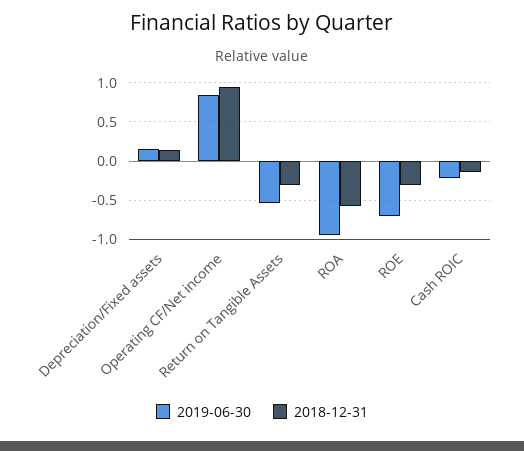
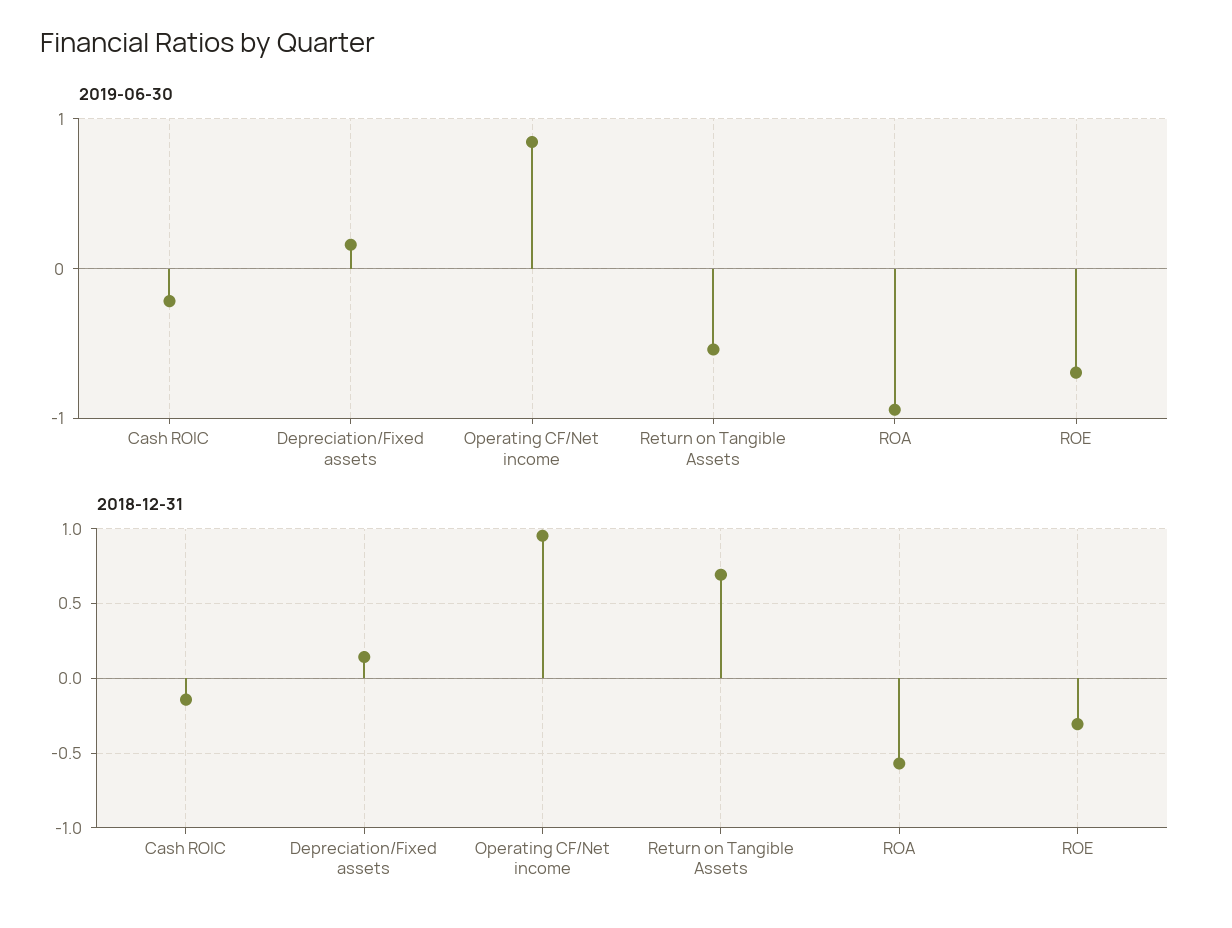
  {
    "2019-06-30": {
      "Depreciation/Fixed assets": 0.2,
      "Operating CF/Net income": 0.8,
      "Return on Tangible Assets": -0.5,
      "ROA": -0.9,
      "ROE": -0.7,
      "Cash ROIC": -0.2
    },
    "2018-12-31": {
      "Depreciation/Fixed assets": 0.15,
      "Operating CF/Net income": 0.95,
-     "Return on Tangible Assets": -0.3,
+     "Return on Tangible Assets": 0.7,
      "ROA": -0.55,
      "ROE": -0.3,
      "Cash ROIC": -0.15
    }
  }

